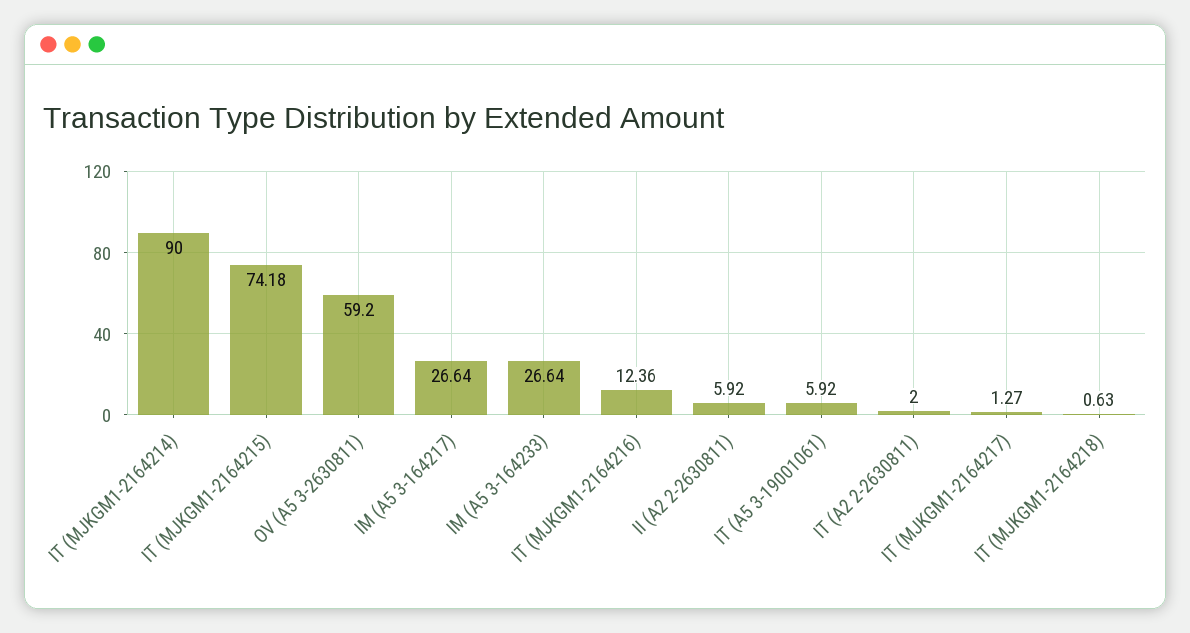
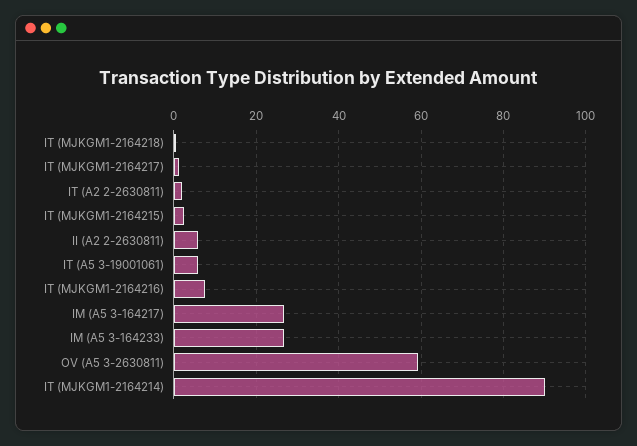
  {
    "IT (MJKGM1-2164214)": 90,
-   "IT (MJKGM1-2164215)": 74.18,
+   "IT (MJKGM1-2164215)": 2,
    "OV (A5 3-2630811)": 59.2,
    "IM (A5 3-164217)": 26.64,
    "IM (A5 3-164233)": 26.64,
-   "IT (MJKGM1-2164216)": 12.36,
+   "IT (MJKGM1-2164216)": 8,
    "II (A2 2-2630811)": 5.92,
    "IT (A5 3-19001061)": 5.92,
    "IT (A2 2-2630811)": 2,
    "IT (MJKGM1-2164217)": 1.27,
    "IT (MJKGM1-2164218)": 0.63
  }

